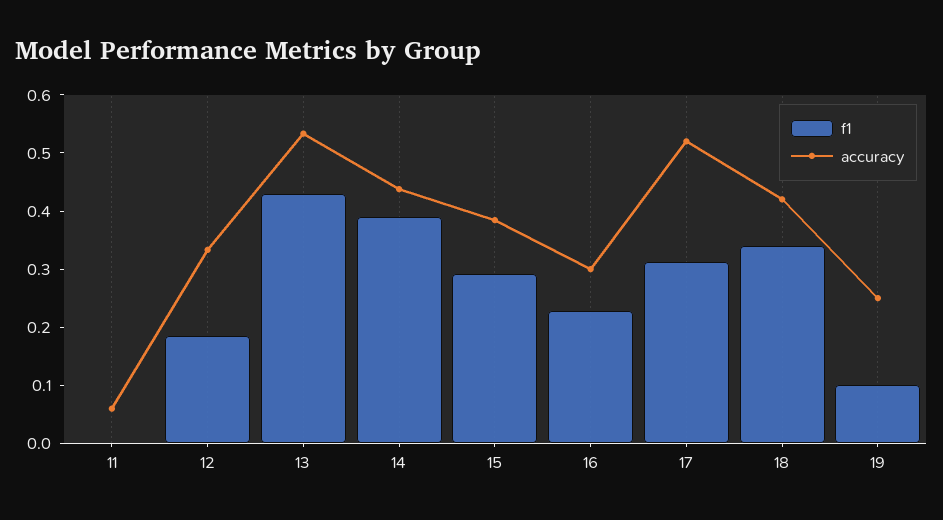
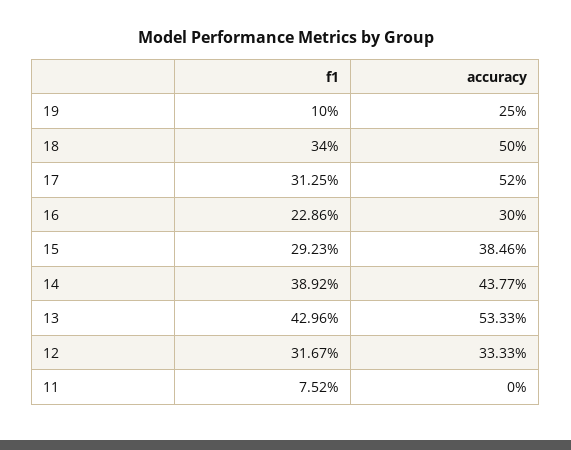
  {
    "f1": {
-     "11": 0,
+     "11": 0.0752,
-     "12": 0.18,
+     "12": 0.3167,
      "13": 0.4296,
      "14": 0.3892,
      "15": 0.2923,
      "16": 0.2286,
      "17": 0.3125,
      "18": 0.34,
      "19": 0.1
    },
    "accuracy": {
-     "11": 0.06,
+     "11": 0,
      "12": 0.3333,
      "13": 0.5333,
      "14": 0.4377,
      "15": 0.3846,
      "16": 0.3,
      "17": 0.52,
-     "18": 0.42,
+     "18": 0.5,
      "19": 0.25
    }
  }

